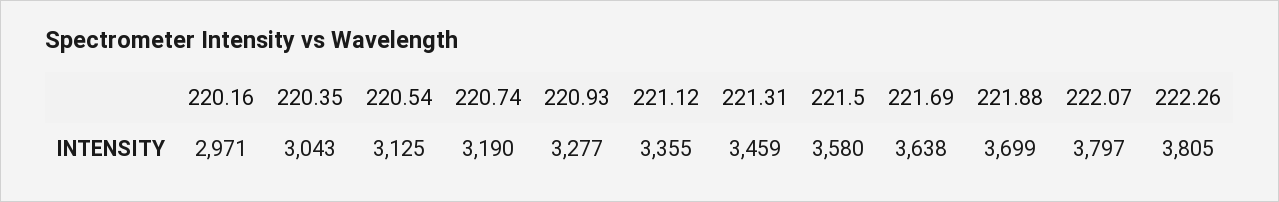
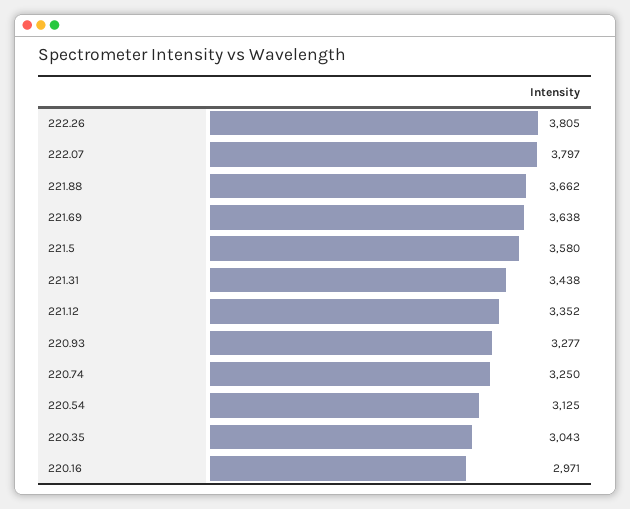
  {
    "220.16": 2971,
    "220.35": 3043,
    "220.54": 3125,
-   "220.74": 3190,
+   "220.74": 3250,
    "220.93": 3277,
-   "221.12": 3355,
+   "221.12": 3352,
-   "221.31": 3459,
+   "221.31": 3438,
    "221.5": 3580,
    "221.69": 3638,
-   "221.88": 3699,
+   "221.88": 3662,
    "222.07": 3797,
    "222.26": 3805
  }

